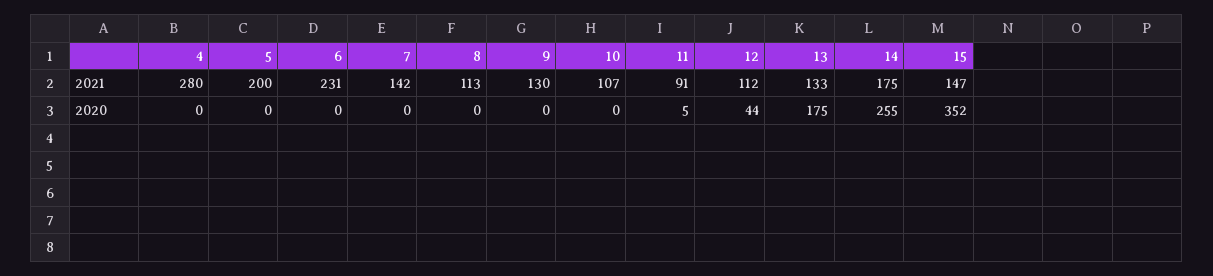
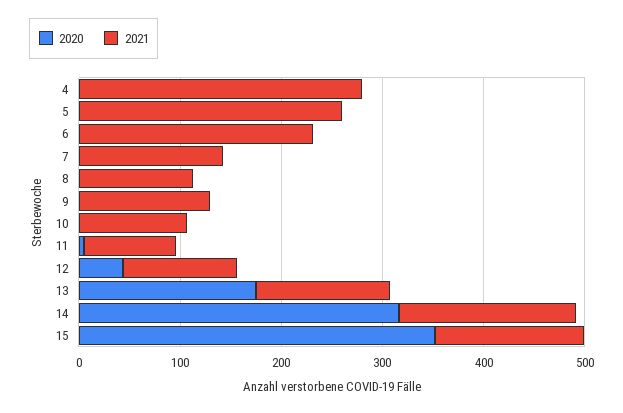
  {
    "2021": {
      "4": 280,
-     "5": 200,
+     "5": 260,
      "6": 231,
      "7": 142,
      "8": 113,
      "9": 130,
      "10": 107,
      "11": 91,
      "12": 112,
      "13": 133,
      "14": 175,
      "15": 147
    },
    "2020": {
      "4": 0,
      "5": 0,
      "6": 0,
      "7": 0,
      "8": 0,
      "9": 0,
      "10": 0,
      "11": 5,
      "12": 44,
      "13": 175,
-     "14": 255,
+     "14": 320,
      "15": 352
    }
  }

